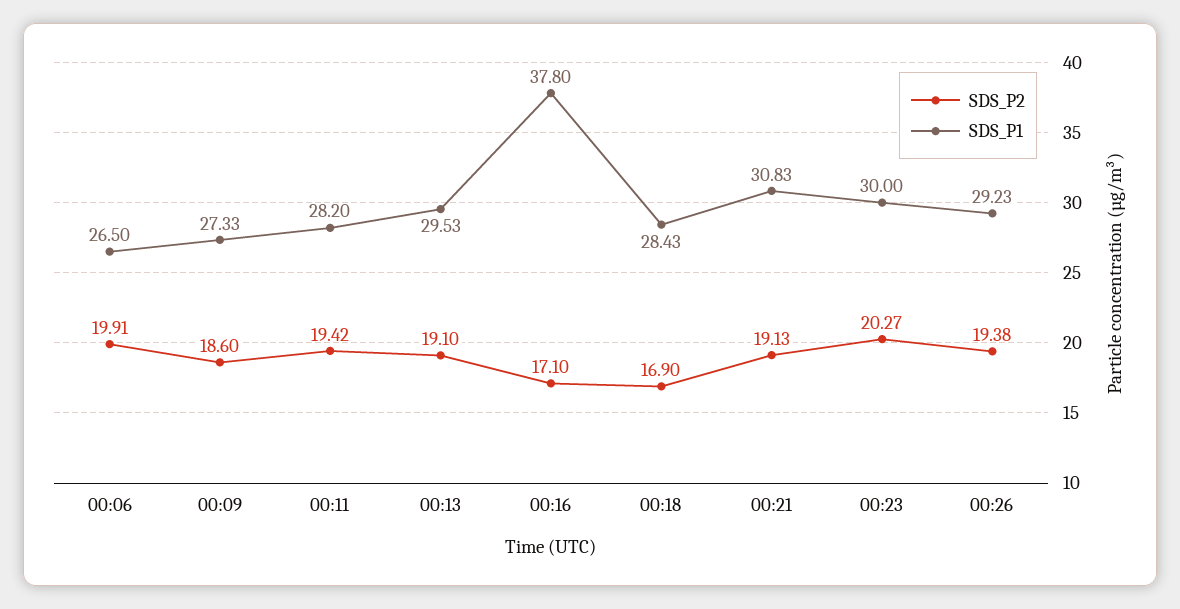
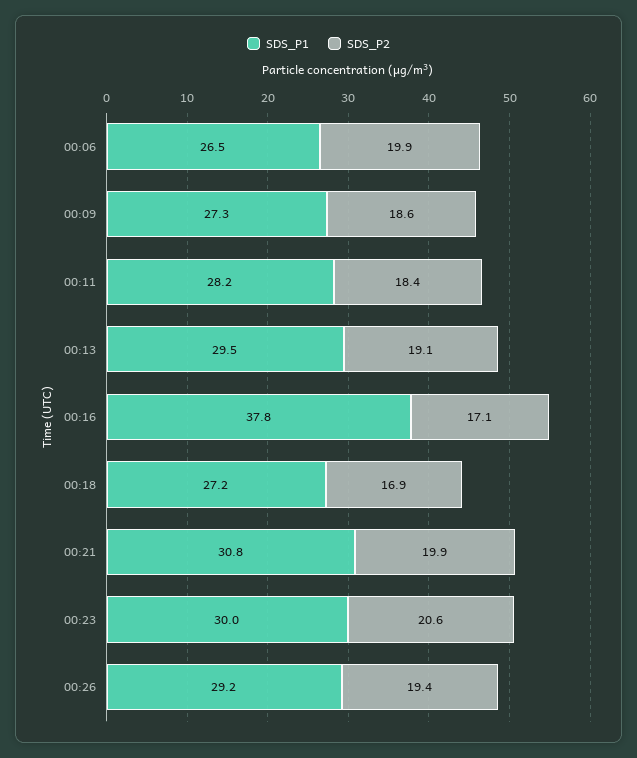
  {
    "SDS_P2": {
      "00:06": 19.91,
      "00:09": 18.6,
-     "00:11": 19.42,
+     "00:11": 18.4,
      "00:13": 19.1,
      "00:16": 17.1,
      "00:18": 16.9,
-     "00:21": 19.13,
+     "00:21": 19.9,
-     "00:23": 20.27,
+     "00:23": 20.6,
      "00:26": 19.38
    },
    "SDS_P1": {
      "00:06": 26.5,
      "00:09": 27.33,
      "00:11": 28.2,
      "00:13": 29.53,
      "00:16": 37.8,
-     "00:18": 28.43,
+     "00:18": 27.2,
      "00:21": 30.83,
      "00:23": 30,
      "00:26": 29.23
    }
  }

